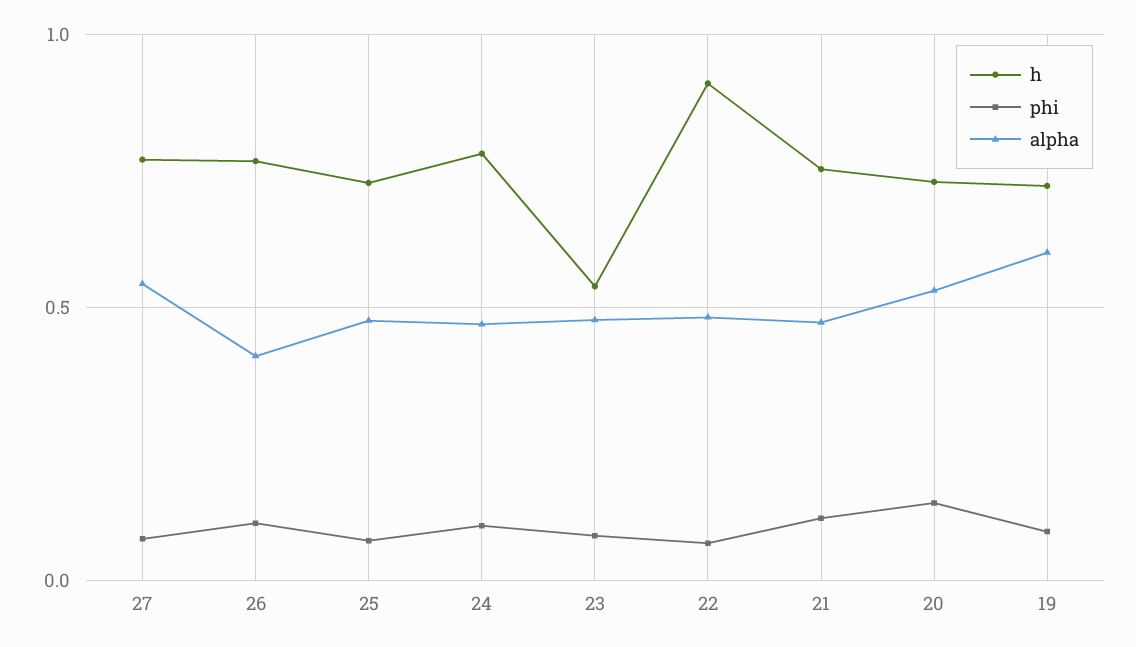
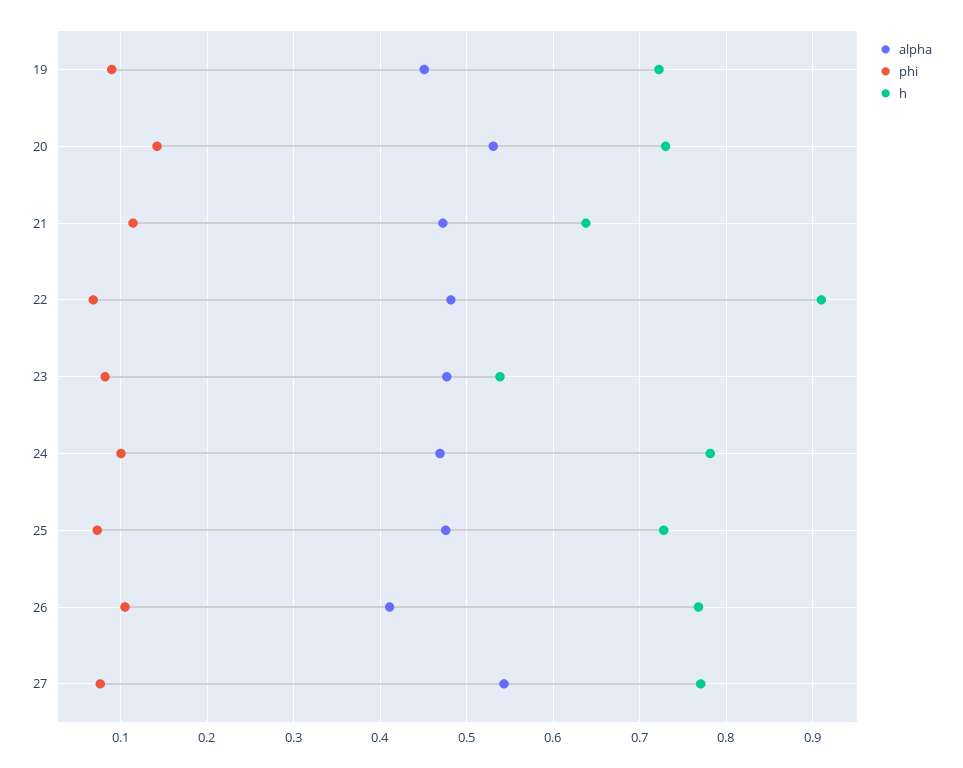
  {
    "h": {
      "27": 0.77,
      "26": 0.77,
      "25": 0.73,
      "24": 0.78,
      "23": 0.54,
      "22": 0.91,
-     "21": 0.75,
+     "21": 0.64,
      "20": 0.73,
      "19": 0.72
    },
    "phi": {
      "27": 0.08,
      "26": 0.1,
      "25": 0.07,
      "24": 0.1,
      "23": 0.08,
      "22": 0.07,
      "21": 0.11,
      "20": 0.14,
      "19": 0.09
    },
    "alpha": {
      "27": 0.54,
      "26": 0.41,
      "25": 0.48,
      "24": 0.47,
      "23": 0.48,
      "22": 0.48,
      "21": 0.47,
      "20": 0.53,
-     "19": 0.6
+     "19": 0.45
    }
  }

